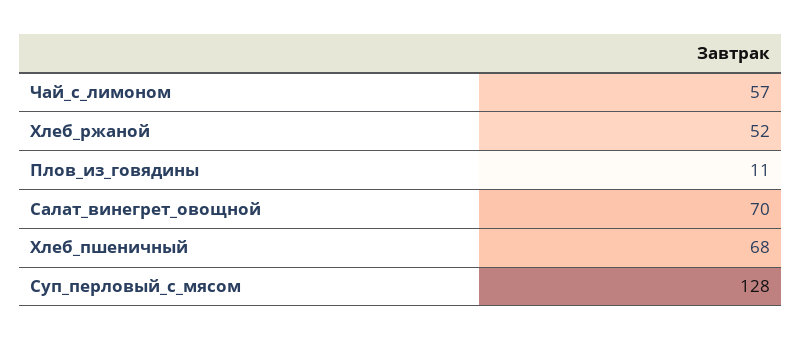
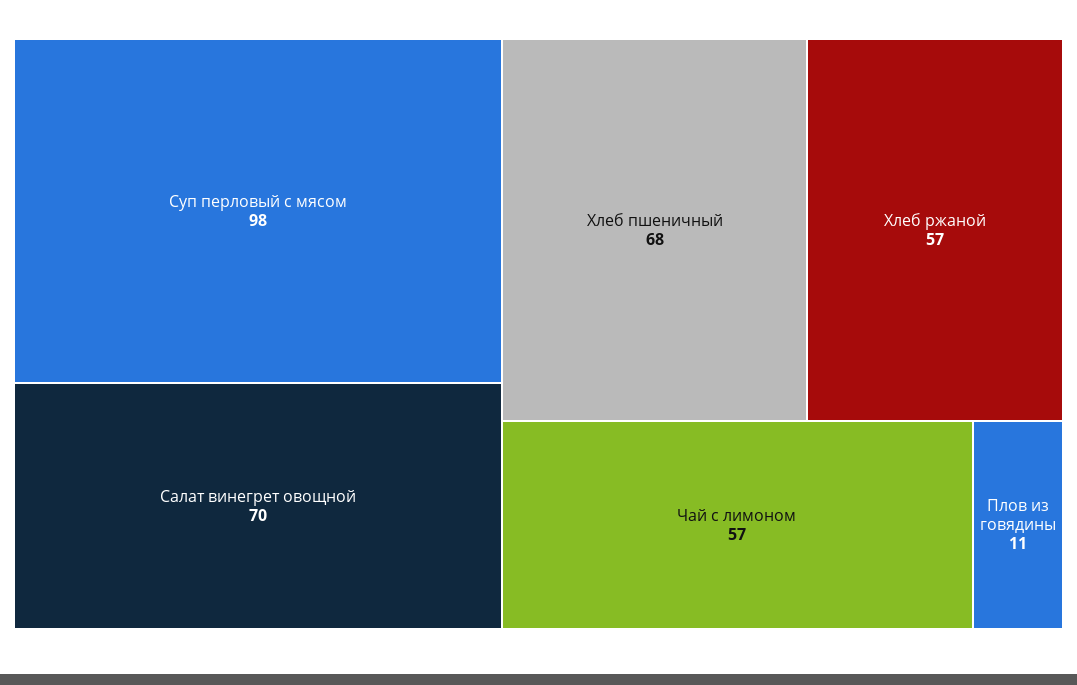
  {
    "Чай_с_лимоном": 57,
-   "Хлеб_ржаной": 52,
+   "Хлеб_ржаной": 57,
    "Плов_из_говядины": 11,
    "Салат_винегрет_овощной": 70,
    "Хлеб_пшеничный": 68,
-   "Суп_перловый_с_мясом": 128
+   "Суп_перловый_с_мясом": 98
  }

